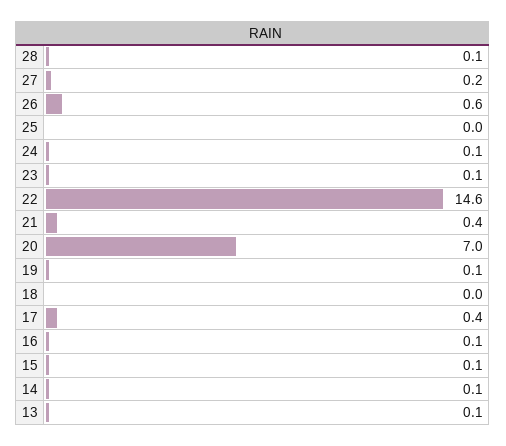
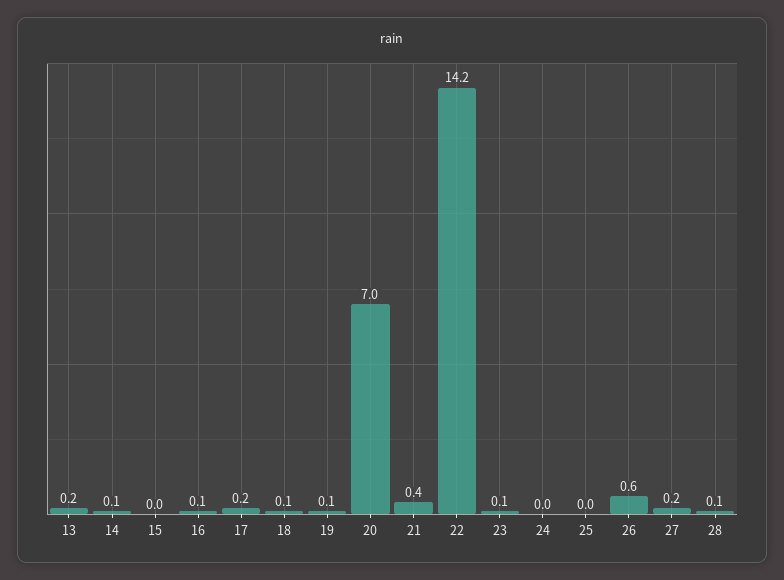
  {
    "28": 0.1,
    "27": 0.2,
    "26": 0.6,
    "25": 0,
-   "24": 0.1,
+   "24": 0,
    "23": 0.1,
-   "22": 14.6,
+   "22": 14.2,
    "21": 0.4,
    "20": 7,
    "19": 0.1,
-   "18": 0,
+   "18": 0.1,
-   "17": 0.4,
+   "17": 0.2,
    "16": 0.1,
-   "15": 0.1,
+   "15": 0,
    "14": 0.1,
-   "13": 0.1
+   "13": 0.2
  }

